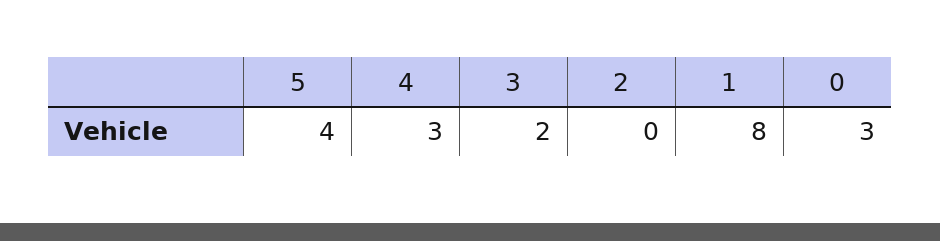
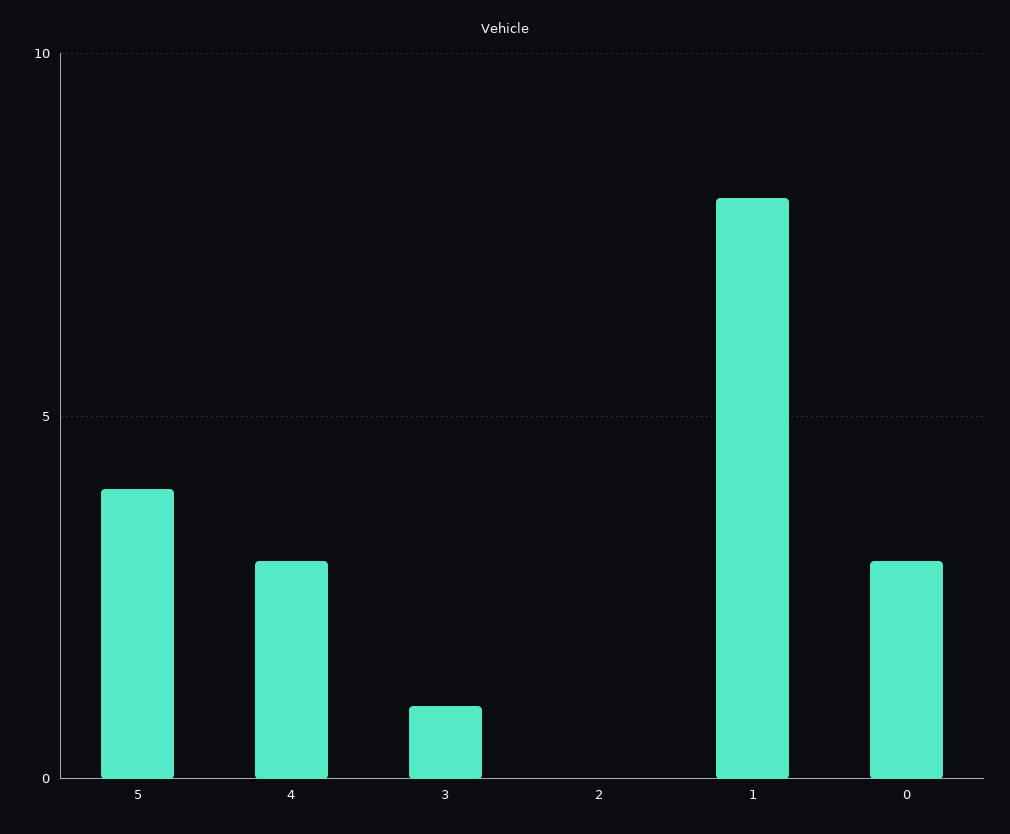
  {
    "5": 4,
    "4": 3,
-   "3": 2,
+   "3": 1,
    "2": 0,
    "1": 8,
    "0": 3
  }

